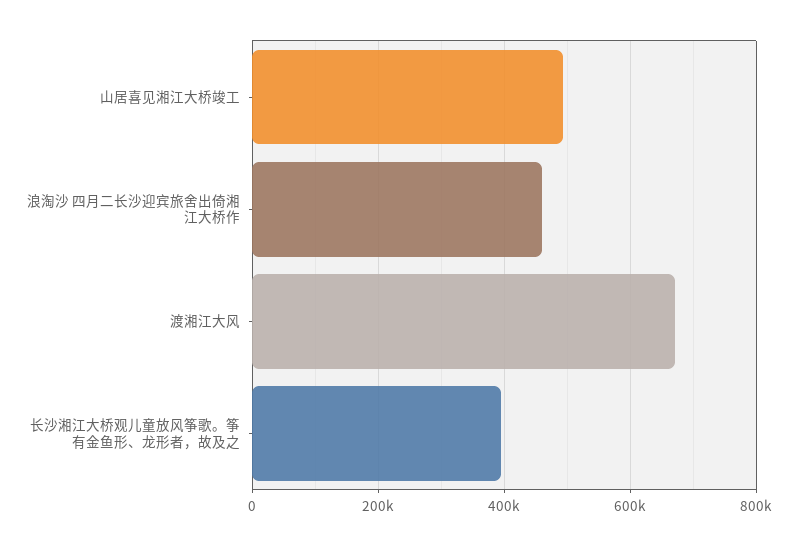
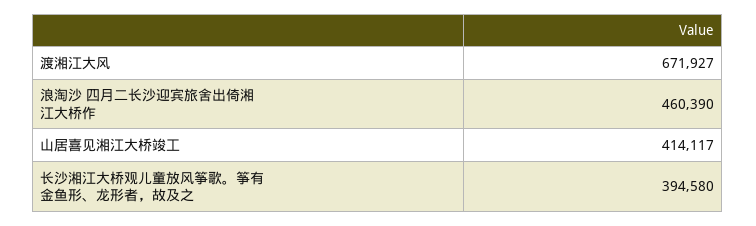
  {
-   "山居喜见湘江大桥竣工": 500000,
+   "山居喜见湘江大桥竣工": 414117,
    "浪淘沙 四月二长沙迎宾旅舍出倚湘江大桥作": 460390,
    "渡湘江大风": 671927,
    "长沙湘江大桥观儿童放风筝歌。筝有金鱼形、龙形者，故及之": 394580
  }

